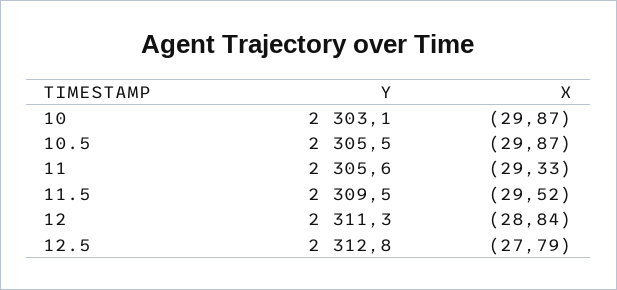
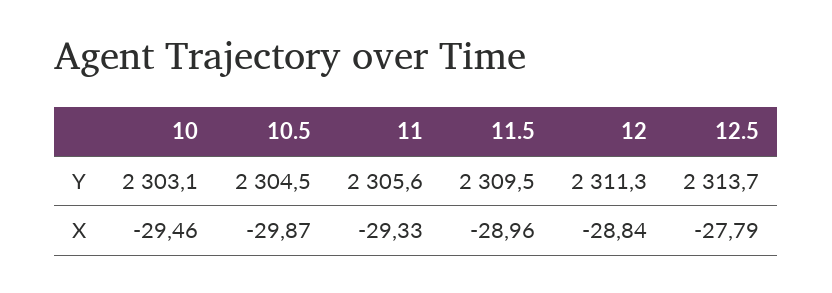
  {
    "Y": {
      "10": 2303.1,
-     "10.5": 2305.5,
+     "10.5": 2304.5,
      "11": 2305.6,
      "11.5": 2309.5,
      "12": 2311.3,
-     "12.5": 2312.8
+     "12.5": 2313.7
    },
    "X": {
-     "10": -29.87,
+     "10": -29.46,
      "10.5": -29.87,
      "11": -29.33,
-     "11.5": -29.52,
+     "11.5": -28.96,
      "12": -28.84,
      "12.5": -27.79
    }
  }

